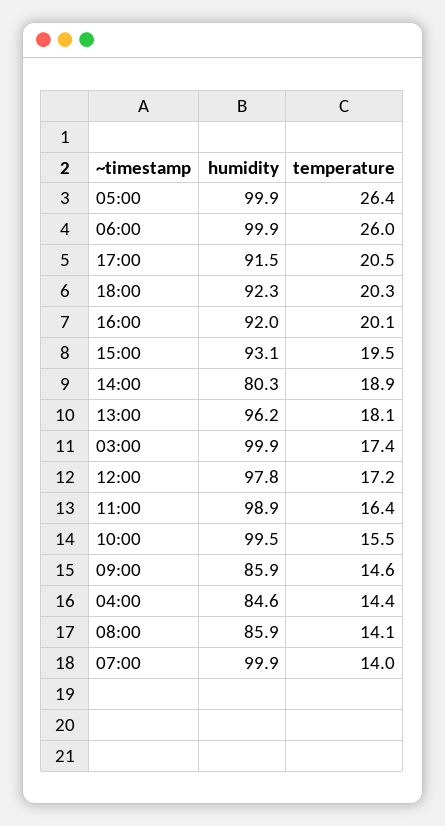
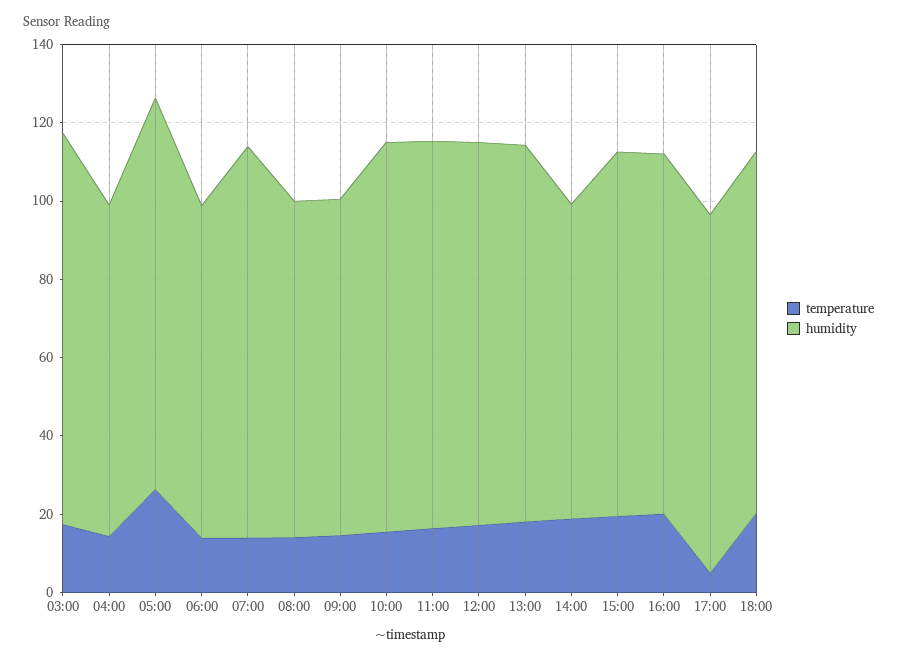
  {
    "humidity": {
      "05:00": 99.9,
-     "06:00": 99.9,
+     "06:00": 85,
      "17:00": 91.5,
      "18:00": 92.3,
      "16:00": 92,
      "15:00": 93.1,
      "14:00": 80.3,
      "13:00": 96.2,
      "03:00": 99.9,
      "12:00": 97.8,
      "11:00": 98.9,
      "10:00": 99.5,
      "09:00": 85.9,
      "04:00": 84.6,
      "08:00": 85.9,
      "07:00": 99.9
    },
    "temperature": {
      "05:00": 26.4,
-     "06:00": 26,
+     "06:00": 15,
-     "17:00": 20.5,
+     "17:00": 5,
      "18:00": 20.3,
      "16:00": 20.1,
      "15:00": 19.5,
      "14:00": 18.9,
      "13:00": 18.1,
      "03:00": 17.4,
      "12:00": 17.2,
      "11:00": 16.4,
      "10:00": 15.5,
      "09:00": 14.6,
      "04:00": 14.4,
      "08:00": 14.1,
      "07:00": 14
    }
  }

